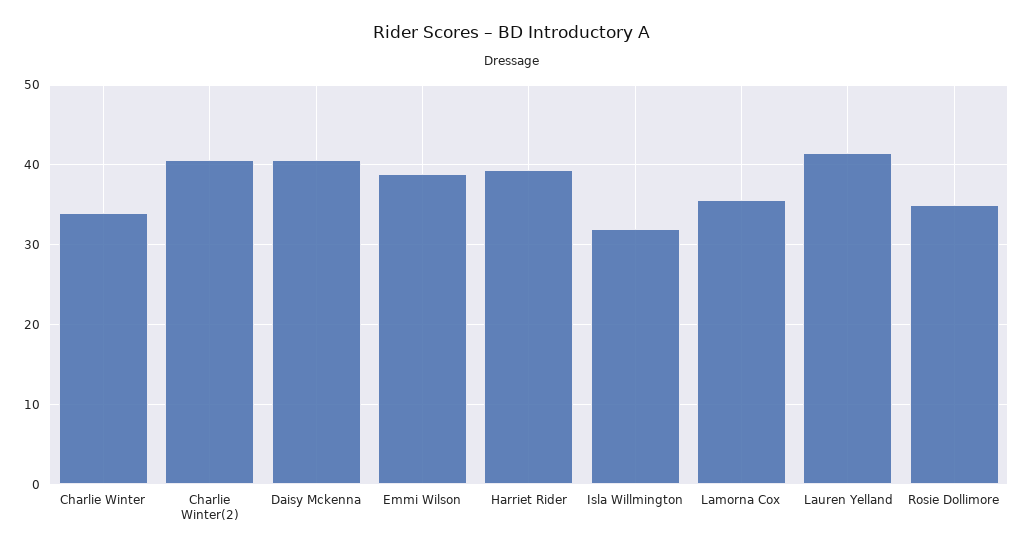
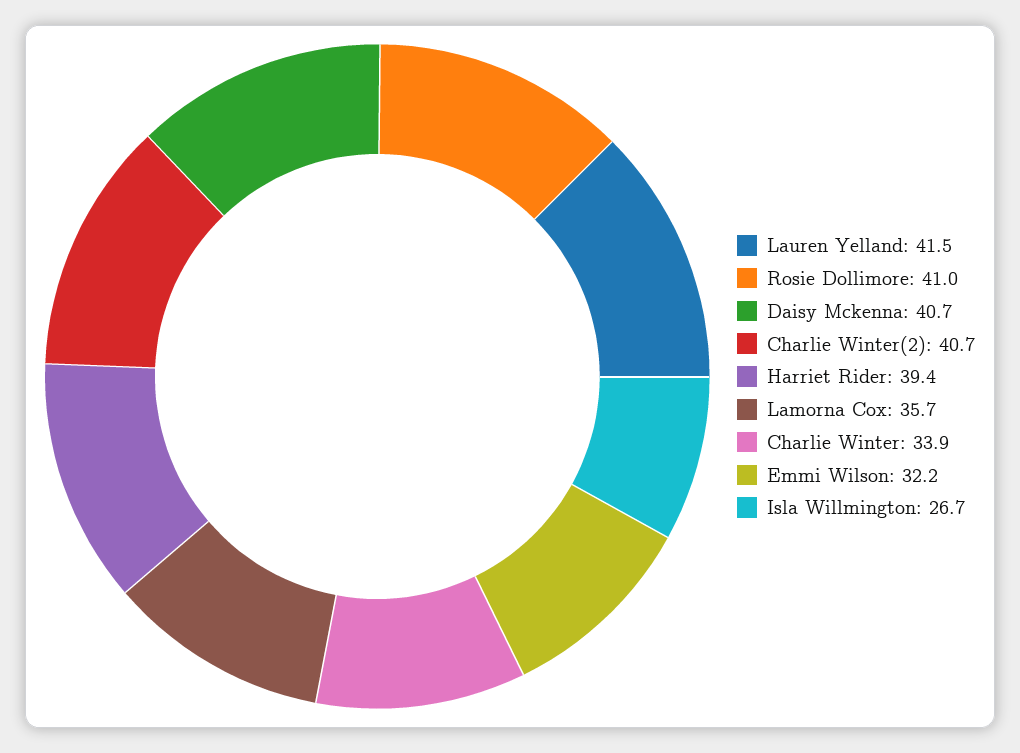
  {
    "Charlie Winter": 33.9,
    "Charlie Winter(2)": 40.7,
    "Daisy Mckenna": 40.7,
-   "Emmi Wilson": 39,
+   "Emmi Wilson": 32.2,
    "Harriet Rider": 39.4,
-   "Isla Willmington": 32,
+   "Isla Willmington": 26.7,
    "Lamorna Cox": 35.7,
    "Lauren Yelland": 41.5,
-   "Rosie Dollimore": 35
+   "Rosie Dollimore": 41
  }

